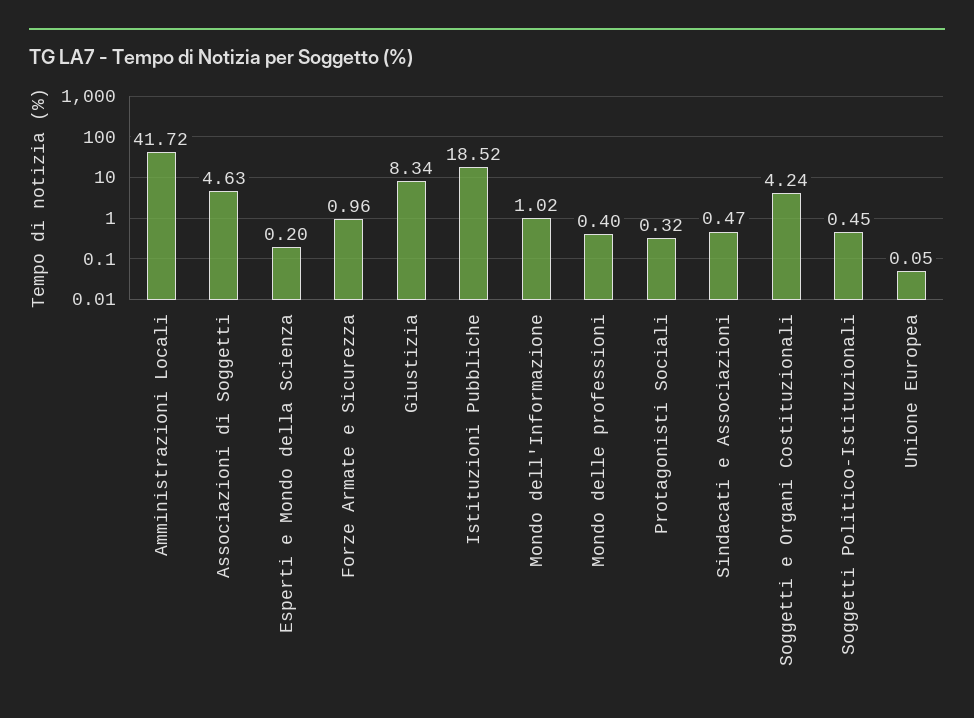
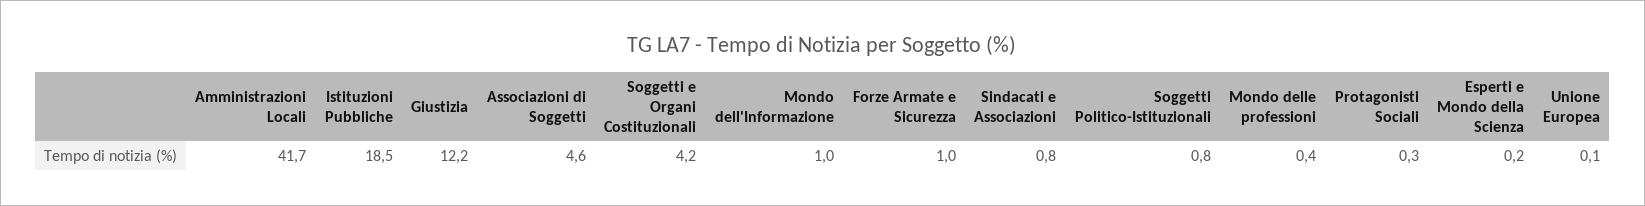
  {
    "Amministrazioni Locali": 41.72,
    "Associazioni di Soggetti": 4.63,
    "Esperti e Mondo della Scienza": 0.2,
    "Forze Armate e Sicurezza": 0.96,
-   "Giustizia": 8.34,
+   "Giustizia": 12.2,
    "Istituzioni Pubbliche": 18.52,
    "Mondo dell'Informazione": 1.02,
    "Mondo delle professioni": 0.4,
    "Protagonisti Sociali": 0.32,
-   "Sindacati e Associazioni": 0.47,
+   "Sindacati e Associazioni": 0.8,
    "Soggetti e Organi Costituzionali": 4.24,
-   "Soggetti Politico-Istituzionali": 0.45,
+   "Soggetti Politico-Istituzionali": 0.8,
    "Unione Europea": 0.05
  }

